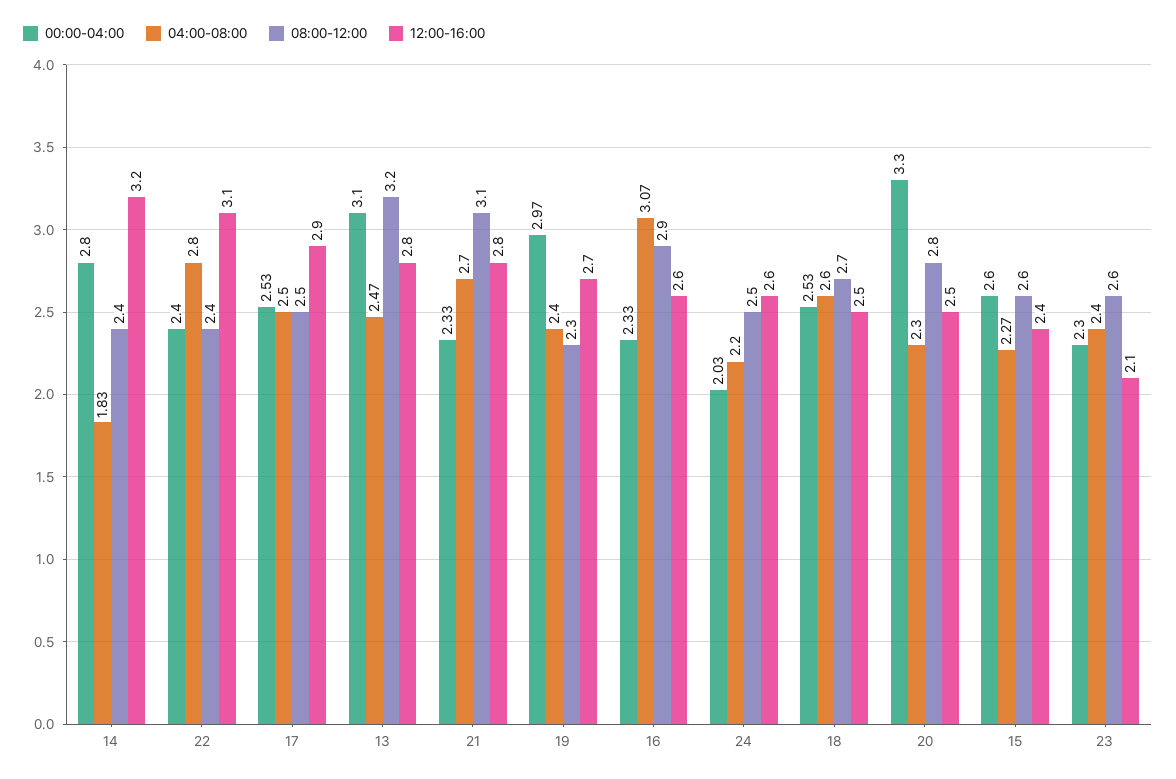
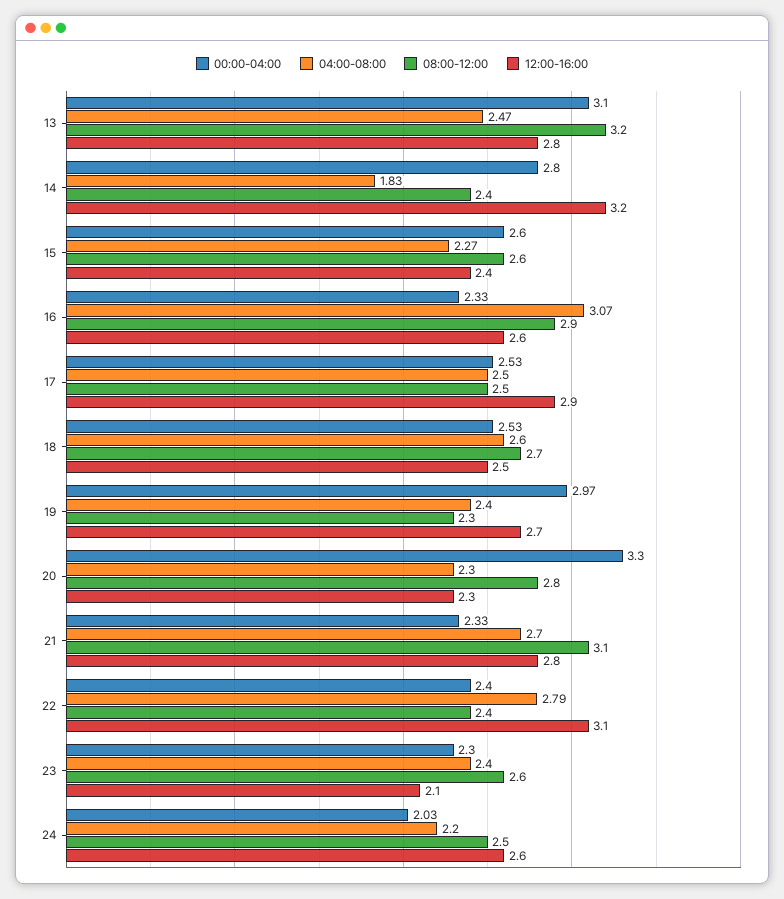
  {
    "00:00-04:00": {
      "14": 2.8,
      "22": 2.4,
      "17": 2.53,
      "13": 3.1,
      "21": 2.33,
      "19": 2.97,
      "16": 2.33,
      "24": 2.03,
      "18": 2.53,
      "20": 3.3,
      "15": 2.6,
      "23": 2.3
    },
    "04:00-08:00": {
      "14": 1.83,
-     "22": 2.8,
+     "22": 2.79,
      "17": 2.5,
      "13": 2.47,
      "21": 2.7,
      "19": 2.4,
      "16": 3.07,
      "24": 2.2,
      "18": 2.6,
      "20": 2.3,
      "15": 2.27,
      "23": 2.4
    },
    "08:00-12:00": {
      "14": 2.4,
      "22": 2.4,
      "17": 2.5,
      "13": 3.2,
      "21": 3.1,
      "19": 2.3,
      "16": 2.9,
      "24": 2.5,
      "18": 2.7,
      "20": 2.8,
      "15": 2.6,
      "23": 2.6
    },
    "12:00-16:00": {
      "14": 3.2,
      "22": 3.1,
      "17": 2.9,
      "13": 2.8,
      "21": 2.8,
      "19": 2.7,
      "16": 2.6,
      "24": 2.6,
      "18": 2.5,
-     "20": 2.5,
+     "20": 2.3,
      "15": 2.4,
      "23": 2.1
    }
  }

